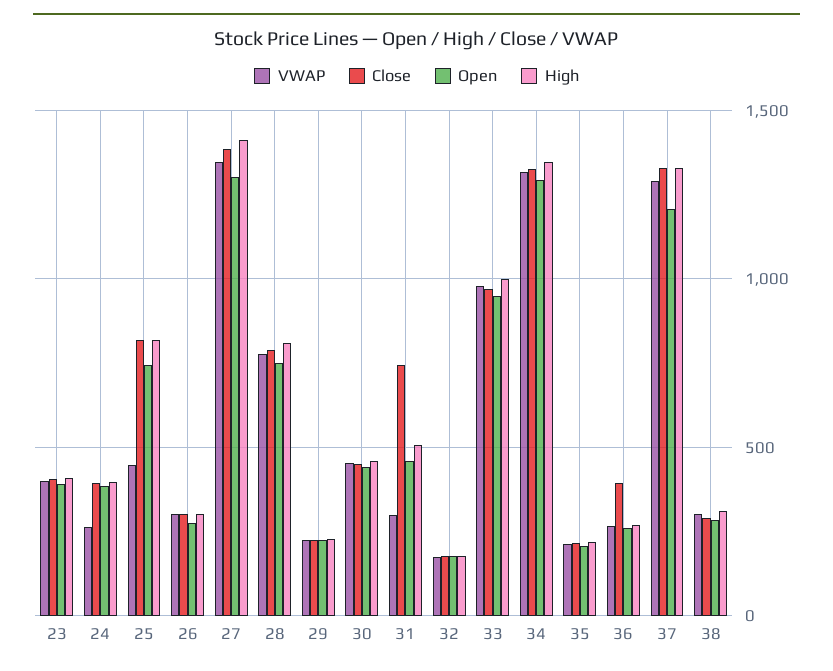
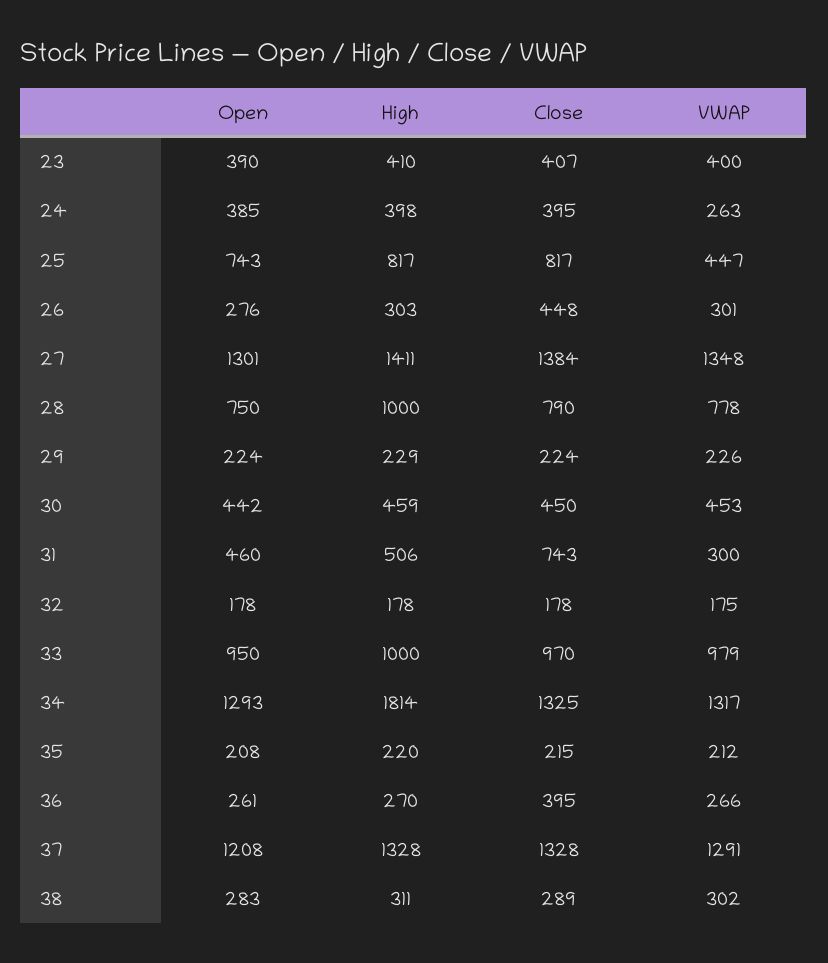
  {
    "VWAP": {
      "23": 400,
      "24": 263,
      "25": 447,
      "26": 301,
      "27": 1348,
      "28": 778,
      "29": 226,
      "30": 453,
      "31": 300,
      "32": 175,
      "33": 979,
      "34": 1317,
      "35": 212,
      "36": 266,
      "37": 1291,
      "38": 302
    },
    "Close": {
      "23": 407,
      "24": 395,
      "25": 817,
-     "26": 300,
+     "26": 448,
      "27": 1384,
      "28": 790,
      "29": 224,
      "30": 450,
      "31": 743,
      "32": 178,
      "33": 970,
      "34": 1325,
      "35": 215,
      "36": 395,
      "37": 1328,
      "38": 289
    },
    "Open": {
      "23": 390,
      "24": 385,
      "25": 743,
      "26": 276,
      "27": 1301,
      "28": 750,
      "29": 224,
      "30": 442,
      "31": 460,
      "32": 178,
      "33": 950,
      "34": 1293,
      "35": 208,
      "36": 261,
      "37": 1208,
      "38": 283
    },
    "High": {
      "23": 410,
      "24": 398,
      "25": 817,
      "26": 303,
      "27": 1411,
-     "28": 800,
+     "28": 1000,
      "29": 229,
      "30": 459,
      "31": 506,
      "32": 178,
      "33": 1000,
-     "34": 1350,
+     "34": 1814,
      "35": 220,
      "36": 270,
      "37": 1328,
      "38": 311
    }
  }

